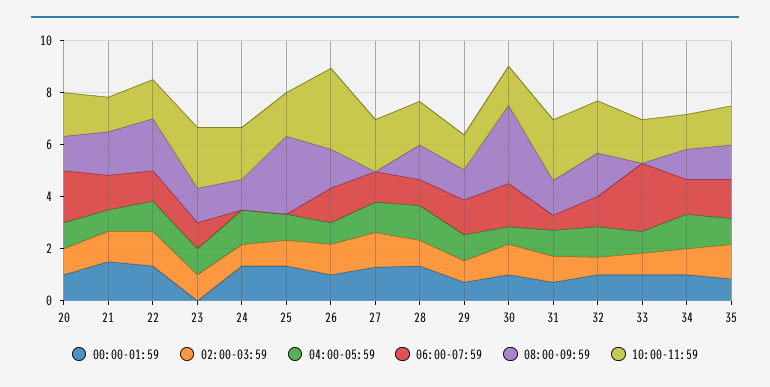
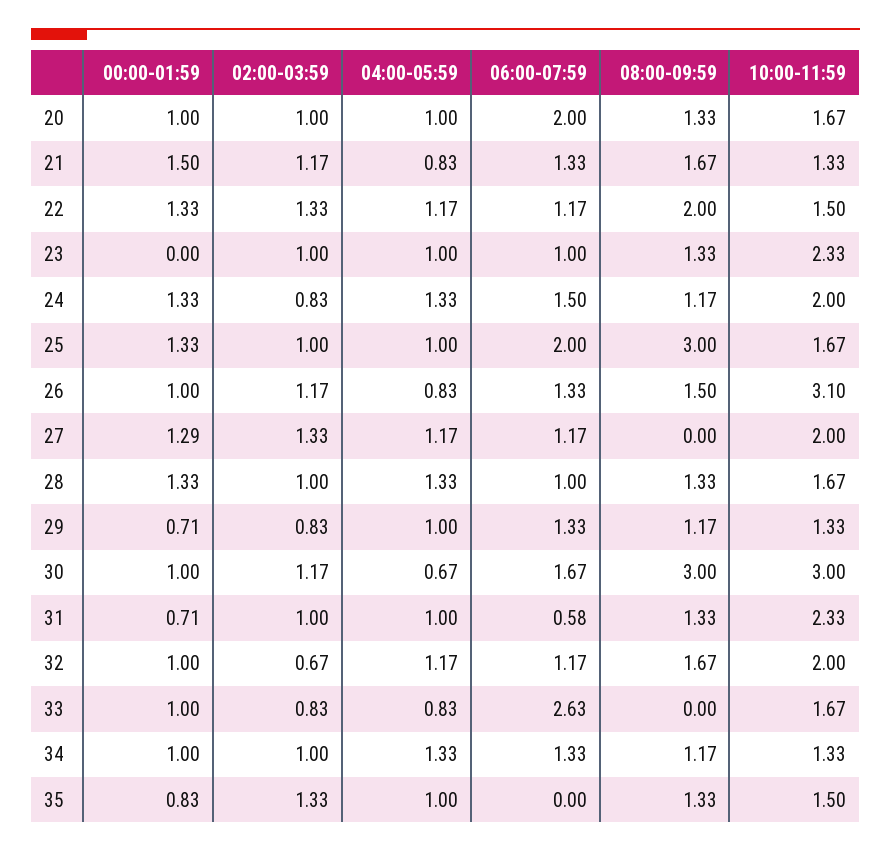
  {
    "00:00-01:59": {
      "20": 1,
      "21": 1.5,
      "22": 1.33,
      "23": 0,
      "24": 1.33,
      "25": 1.33,
      "26": 1,
      "27": 1.29,
      "28": 1.33,
      "29": 0.71,
      "30": 1,
      "31": 0.71,
      "32": 1,
      "33": 1,
      "34": 1,
      "35": 0.83
    },
    "02:00-03:59": {
      "20": 1,
      "21": 1.17,
      "22": 1.33,
      "23": 1,
      "24": 0.83,
      "25": 1,
      "26": 1.17,
      "27": 1.33,
      "28": 1,
      "29": 0.83,
      "30": 1.17,
      "31": 1,
      "32": 0.67,
      "33": 0.83,
      "34": 1,
      "35": 1.33
    },
    "04:00-05:59": {
      "20": 1,
      "21": 0.83,
      "22": 1.17,
      "23": 1,
      "24": 1.33,
      "25": 1,
      "26": 0.83,
      "27": 1.17,
      "28": 1.33,
      "29": 1,
      "30": 0.67,
      "31": 1,
      "32": 1.17,
      "33": 0.83,
      "34": 1.33,
      "35": 1
    },
    "06:00-07:59": {
      "20": 2,
      "21": 1.33,
      "22": 1.17,
      "23": 1,
-     "24": 0,
+     "24": 1.5,
-     "25": 0,
+     "25": 2,
      "26": 1.33,
      "27": 1.17,
      "28": 1,
      "29": 1.33,
      "30": 1.67,
      "31": 0.58,
      "32": 1.17,
      "33": 2.63,
      "34": 1.33,
-     "35": 1.5
+     "35": 0
    },
    "08:00-09:59": {
      "20": 1.33,
      "21": 1.67,
      "22": 2,
      "23": 1.33,
      "24": 1.17,
      "25": 3,
      "26": 1.5,
      "27": 0,
      "28": 1.33,
      "29": 1.17,
      "30": 3,
      "31": 1.33,
      "32": 1.67,
      "33": 0,
      "34": 1.17,
      "35": 1.33
    },
    "10:00-11:59": {
      "20": 1.67,
      "21": 1.33,
      "22": 1.5,
      "23": 2.33,
      "24": 2,
      "25": 1.67,
      "26": 3.1,
      "27": 2,
      "28": 1.67,
      "29": 1.33,
-     "30": 1.5,
+     "30": 3,
      "31": 2.33,
      "32": 2,
      "33": 1.67,
      "34": 1.33,
      "35": 1.5
    }
  }

